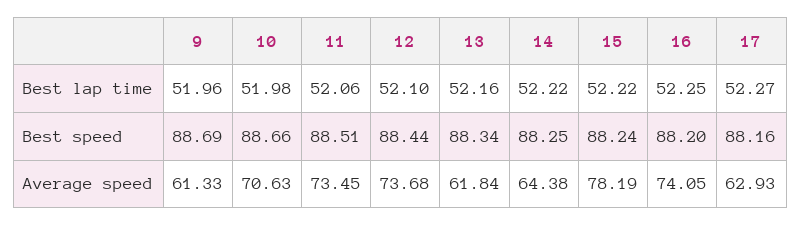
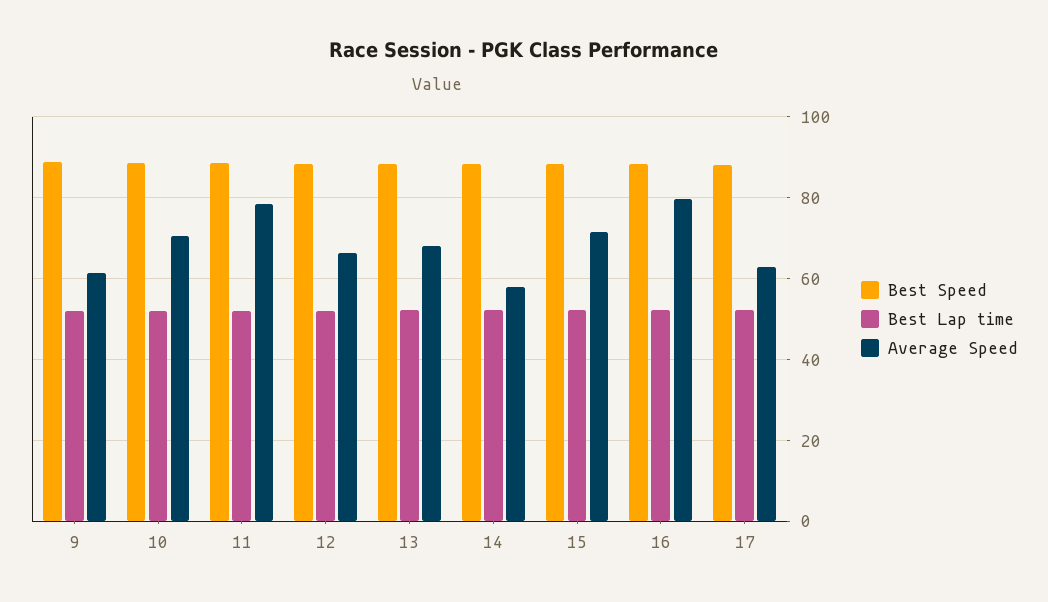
  {
    "Best lap time": {
      "9": 51.96,
      "10": 51.98,
      "11": 52.06,
      "12": 52.1,
      "13": 52.16,
      "14": 52.22,
      "15": 52.22,
      "16": 52.25,
      "17": 52.27
    },
    "Best speed": {
      "9": 88.69,
      "10": 88.66,
      "11": 88.51,
      "12": 88.44,
      "13": 88.34,
      "14": 88.25,
      "15": 88.24,
      "16": 88.2,
      "17": 88.16
    },
    "Average speed": {
      "9": 61.33,
      "10": 70.63,
-     "11": 73.45,
+     "11": 78,
-     "12": 73.68,
+     "12": 66,
-     "13": 61.84,
+     "13": 68,
-     "14": 64.38,
+     "14": 58,
-     "15": 78.19,
+     "15": 72,
-     "16": 74.05,
+     "16": 80,
      "17": 62.93
    }
  }

